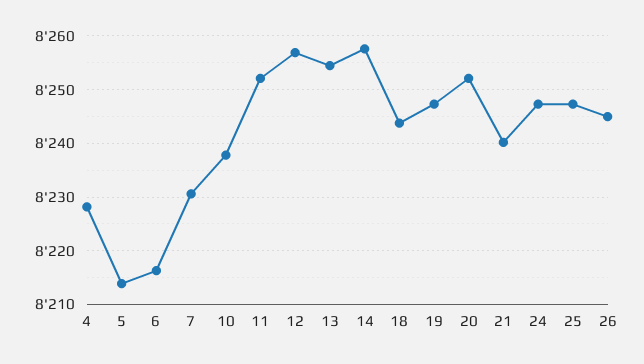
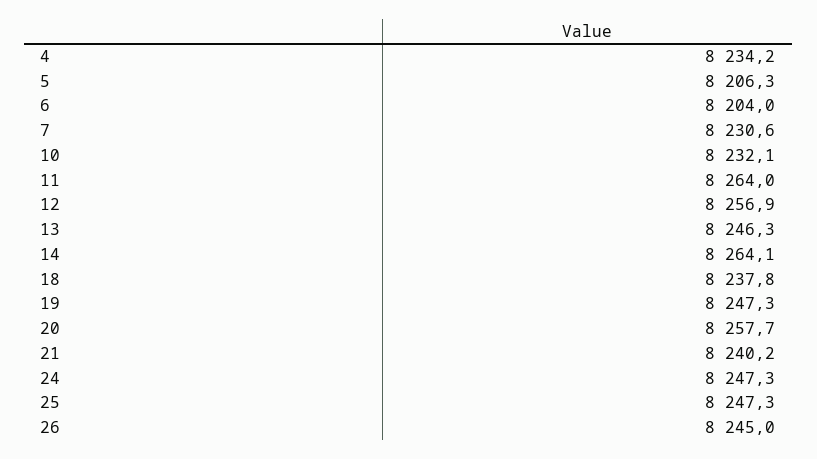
  {
-   "4": 8228,
+   "4": 8234.2,
-   "5": 8214,
+   "5": 8206.3,
-   "6": 8216,
+   "6": 8204,
    "7": 8230.6,
-   "10": 8238,
+   "10": 8232.1,
-   "11": 8252,
+   "11": 8264,
    "12": 8256.9,
-   "13": 8254,
+   "13": 8246.3,
-   "14": 8258,
+   "14": 8264.1,
-   "18": 8244,
+   "18": 8237.8,
    "19": 8247.3,
-   "20": 8252,
+   "20": 8257.7,
    "21": 8240.2,
    "24": 8247.3,
    "25": 8247.3,
    "26": 8245
  }

